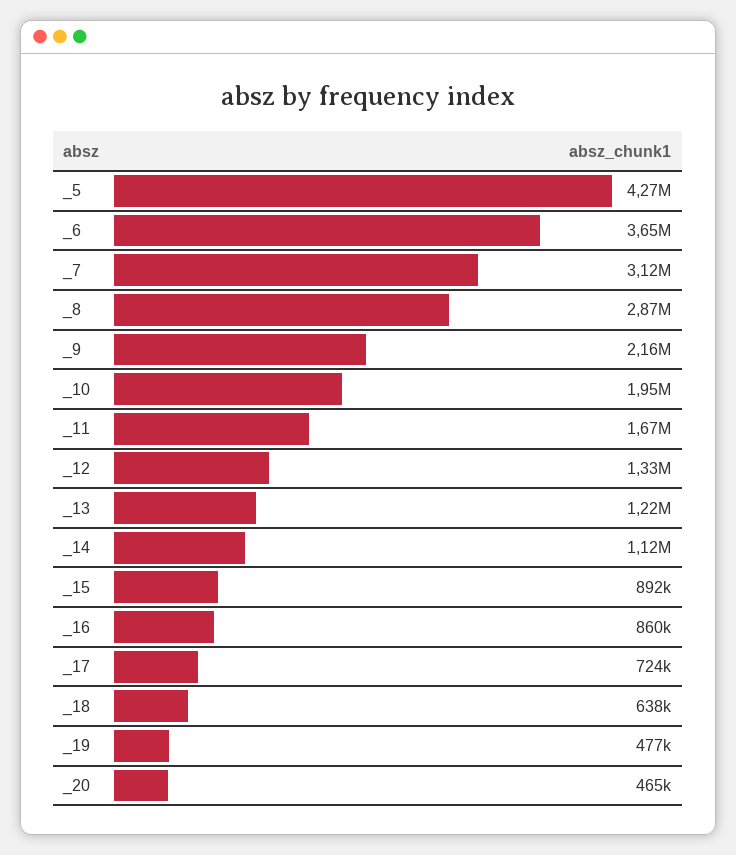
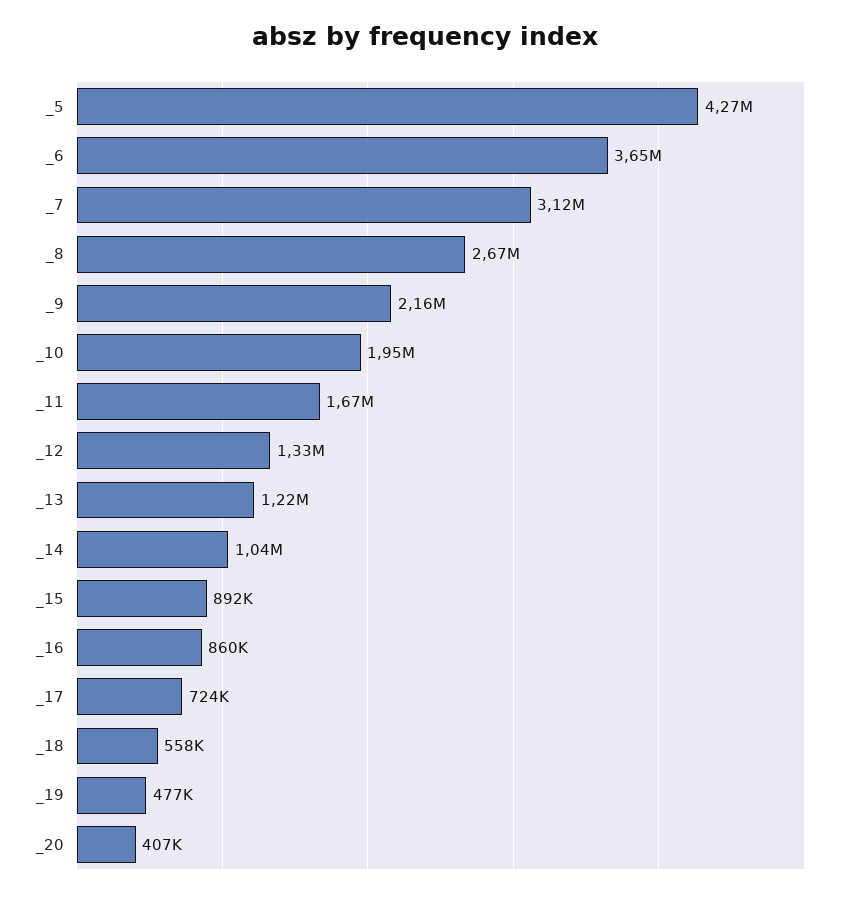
  {
    "_5": 4270000,
    "_6": 3650000,
    "_7": 3120000,
-   "_8": 2870000,
+   "_8": 2670000,
    "_9": 2160000,
    "_10": 1950000,
    "_11": 1670000,
    "_12": 1330000,
    "_13": 1220000,
-   "_14": 1120000,
+   "_14": 1040000,
    "_15": 892000,
    "_16": 860000,
    "_17": 724000,
-   "_18": 638000,
+   "_18": 558000,
    "_19": 477000,
-   "_20": 465000
+   "_20": 407000
  }

